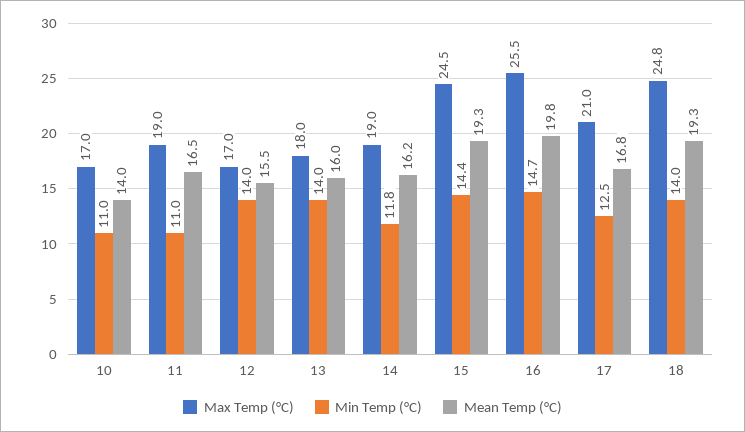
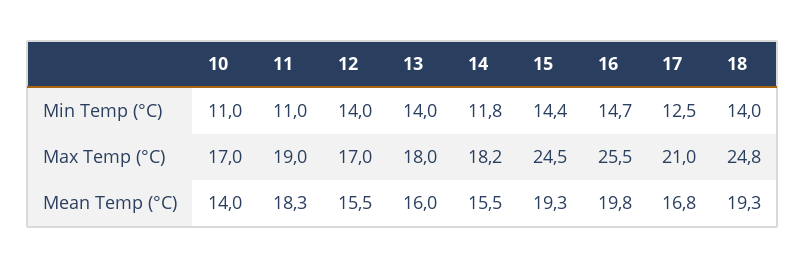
  {
    "Max Temp (°C)": {
      "10": 17,
      "11": 19,
      "12": 17,
      "13": 18,
-     "14": 19,
+     "14": 18.2,
      "15": 24.5,
      "16": 25.5,
      "17": 21,
      "18": 24.8
    },
    "Min Temp (°C)": {
      "10": 11,
      "11": 11,
      "12": 14,
      "13": 14,
      "14": 11.8,
      "15": 14.4,
      "16": 14.7,
      "17": 12.5,
      "18": 14
    },
    "Mean Temp (°C)": {
      "10": 14,
-     "11": 16.5,
+     "11": 18.3,
      "12": 15.5,
      "13": 16,
-     "14": 16.2,
+     "14": 15.5,
      "15": 19.3,
      "16": 19.8,
      "17": 16.8,
      "18": 19.3
    }
  }

